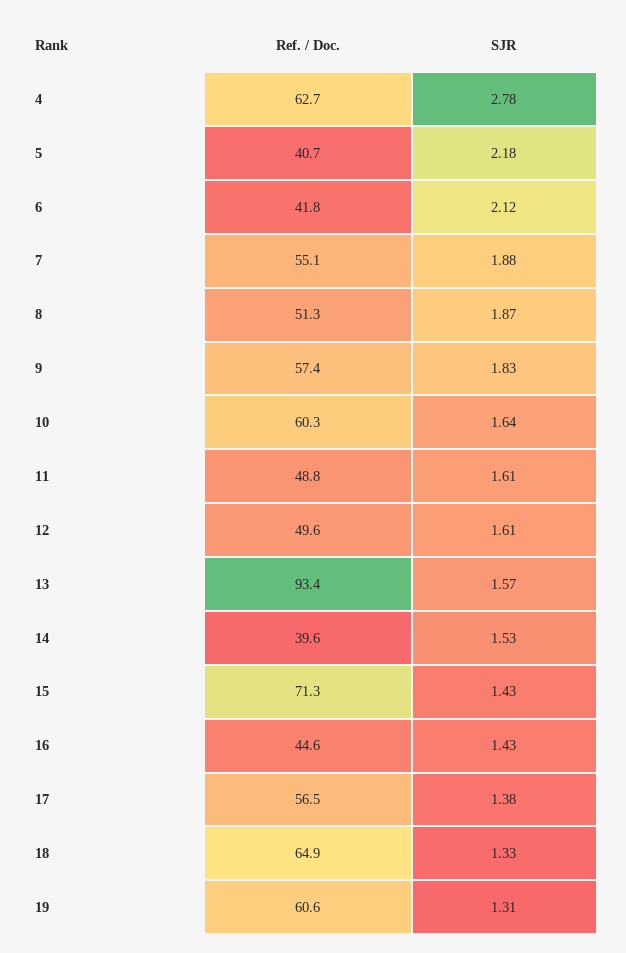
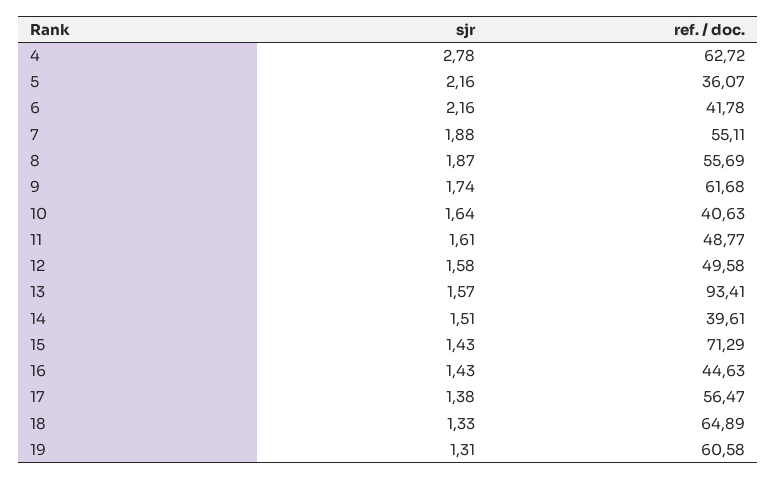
  {
    "Ref. / Doc.": {
      "4": 62.72,
-     "5": 40.7,
+     "5": 36.07,
      "6": 41.78,
      "7": 55.11,
-     "8": 51.3,
+     "8": 55.69,
-     "9": 57.4,
+     "9": 61.68,
-     "10": 60.3,
+     "10": 40.63,
      "11": 48.77,
      "12": 49.58,
      "13": 93.41,
      "14": 39.61,
      "15": 71.29,
      "16": 44.63,
      "17": 56.47,
      "18": 64.89,
      "19": 60.58
    },
    "SJR": {
      "4": 2.78,
-     "5": 2.18,
+     "5": 2.16,
-     "6": 2.12,
+     "6": 2.16,
      "7": 1.88,
      "8": 1.87,
-     "9": 1.83,
+     "9": 1.74,
      "10": 1.64,
      "11": 1.61,
-     "12": 1.61,
+     "12": 1.58,
      "13": 1.57,
-     "14": 1.53,
+     "14": 1.51,
      "15": 1.43,
      "16": 1.43,
      "17": 1.38,
      "18": 1.33,
      "19": 1.31
    }
  }

